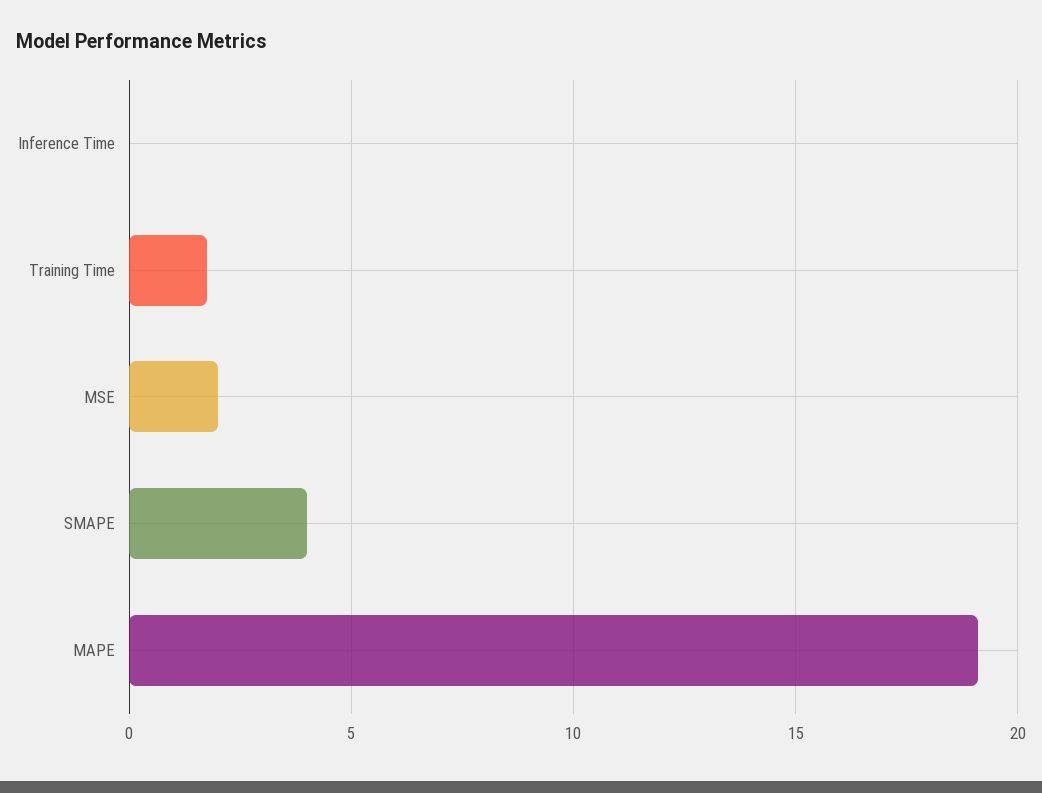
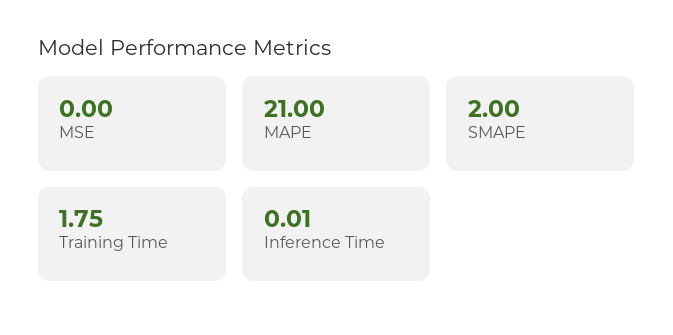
  {
    "Inference Time": 0.01,
    "Training Time": 1.75,
-   "MSE": 2,
+   "MSE": 0,
-   "SMAPE": 4,
+   "SMAPE": 2,
-   "MAPE": 19
+   "MAPE": 21
  }

